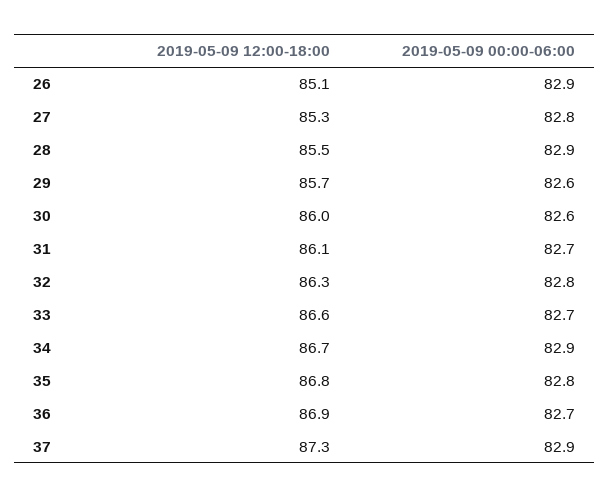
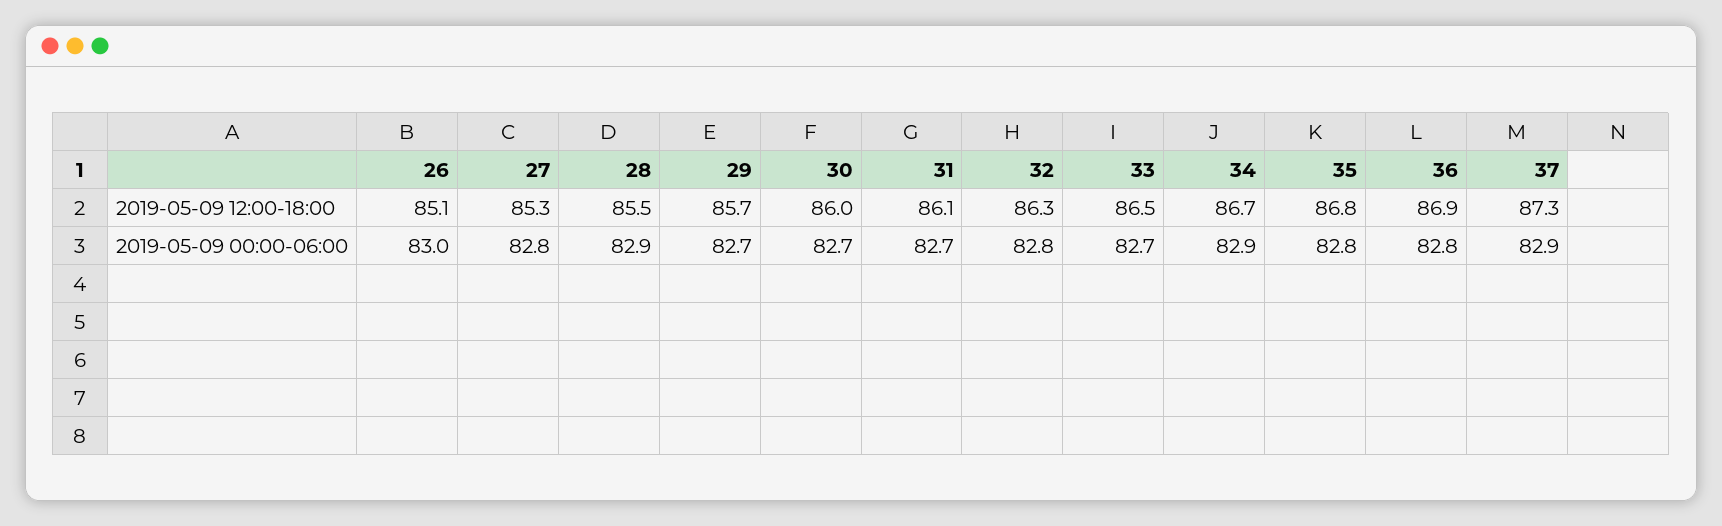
  {
    "2019-05-09 12:00-18:00": {
      "26": 85.1,
      "27": 85.3,
      "28": 85.5,
      "29": 85.7,
      "30": 86,
      "31": 86.1,
      "32": 86.3,
-     "33": 86.6,
+     "33": 86.5,
      "34": 86.7,
      "35": 86.8,
      "36": 86.9,
      "37": 87.3
    },
    "2019-05-09 00:00-06:00": {
-     "26": 82.9,
+     "26": 83,
      "27": 82.8,
      "28": 82.9,
-     "29": 82.6,
+     "29": 82.7,
-     "30": 82.6,
+     "30": 82.7,
      "31": 82.7,
      "32": 82.8,
      "33": 82.7,
      "34": 82.9,
      "35": 82.8,
-     "36": 82.7,
+     "36": 82.8,
      "37": 82.9
    }
  }

